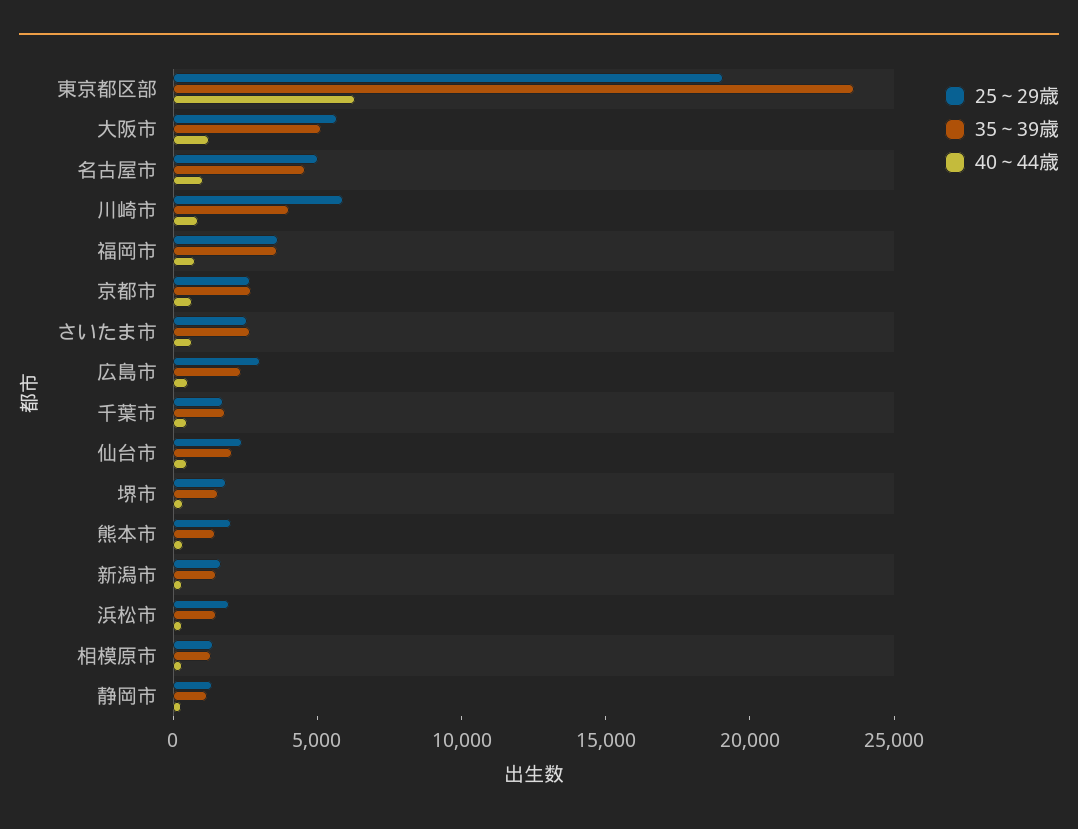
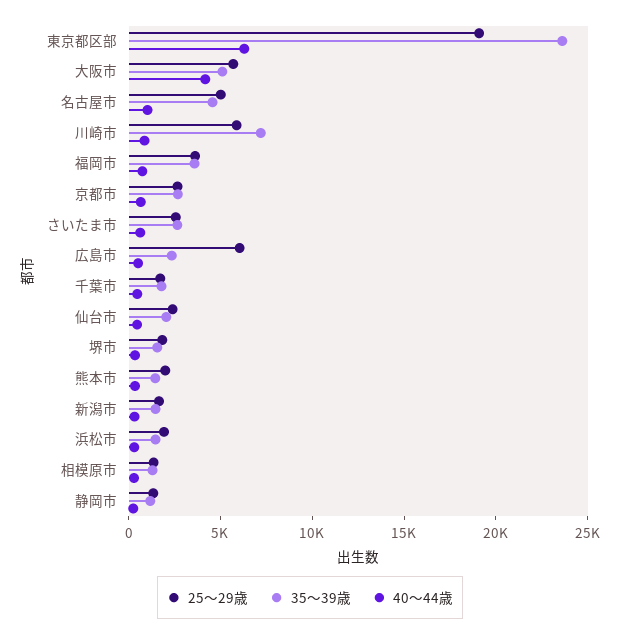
  {
    "25～29歳": {
      "東京都区部": 19000,
      "大阪市": 6000,
      "名古屋市": 5000,
      "川崎市": 6000,
      "福岡市": 4000,
      "京都市": 3000,
      "さいたま市": 3000,
-     "広島市": 3000,
+     "広島市": 6000,
      "千葉市": 2000,
      "仙台市": 2000,
      "堺市": 2000,
      "熊本市": 2000,
      "新潟市": 2000,
      "浜松市": 2000,
      "相模原市": 1000,
      "静岡市": 1000
    },
    "35～39歳": {
      "東京都区部": 24000,
      "大阪市": 5000,
      "名古屋市": 5000,
-     "川崎市": 4000,
+     "川崎市": 7000,
      "福岡市": 4000,
      "京都市": 3000,
      "さいたま市": 3000,
      "広島市": 2000,
      "千葉市": 2000,
      "仙台市": 2000,
      "堺市": 2000,
      "熊本市": 1000,
      "新潟市": 1000,
      "浜松市": 1000,
      "相模原市": 1000,
      "静岡市": 1000
    },
    "40～44歳": {
      "東京都区部": 6000,
-     "大阪市": 1000,
+     "大阪市": 4000,
      "名古屋市": 1000,
      "川崎市": 1000,
      "福岡市": 1000,
      "京都市": 1000,
      "さいたま市": 1000,
      "広島市": 1000,
      "千葉市": 0,
      "仙台市": 0,
      "堺市": 0,
      "熊本市": 0,
      "新潟市": 0,
      "浜松市": 0,
      "相模原市": 0,
      "静岡市": 0
    }
  }

